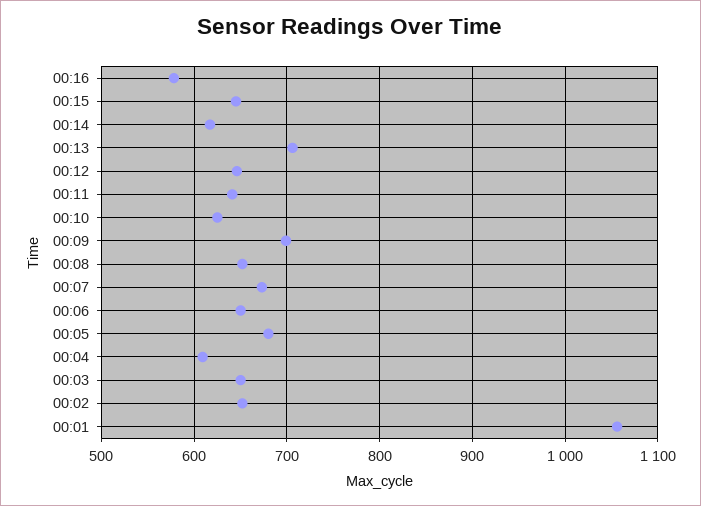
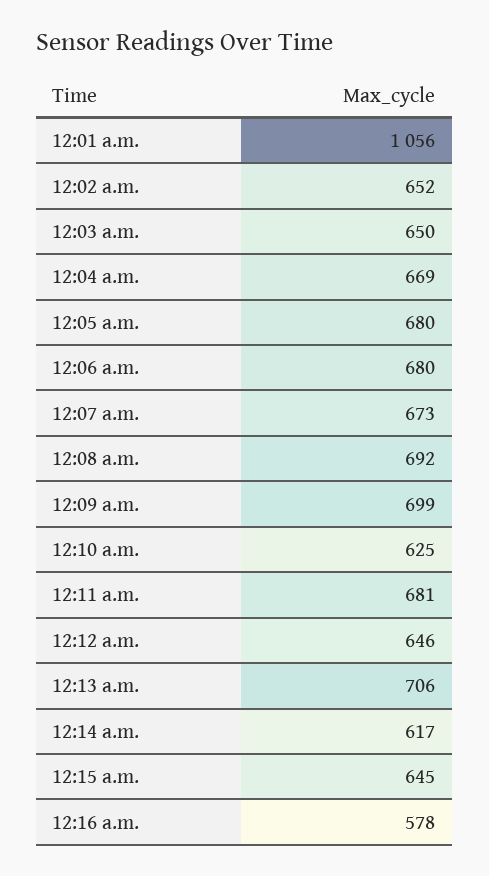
  {
    "00:16": 578,
    "00:15": 645,
    "00:14": 617,
    "00:13": 706,
    "00:12": 646,
-   "00:11": 640,
+   "00:11": 681,
    "00:10": 625,
    "00:09": 699,
-   "00:08": 650,
+   "00:08": 692,
    "00:07": 673,
-   "00:06": 650,
+   "00:06": 680,
    "00:05": 680,
-   "00:04": 610,
+   "00:04": 669,
    "00:03": 650,
    "00:02": 652,
    "00:01": 1056
  }

